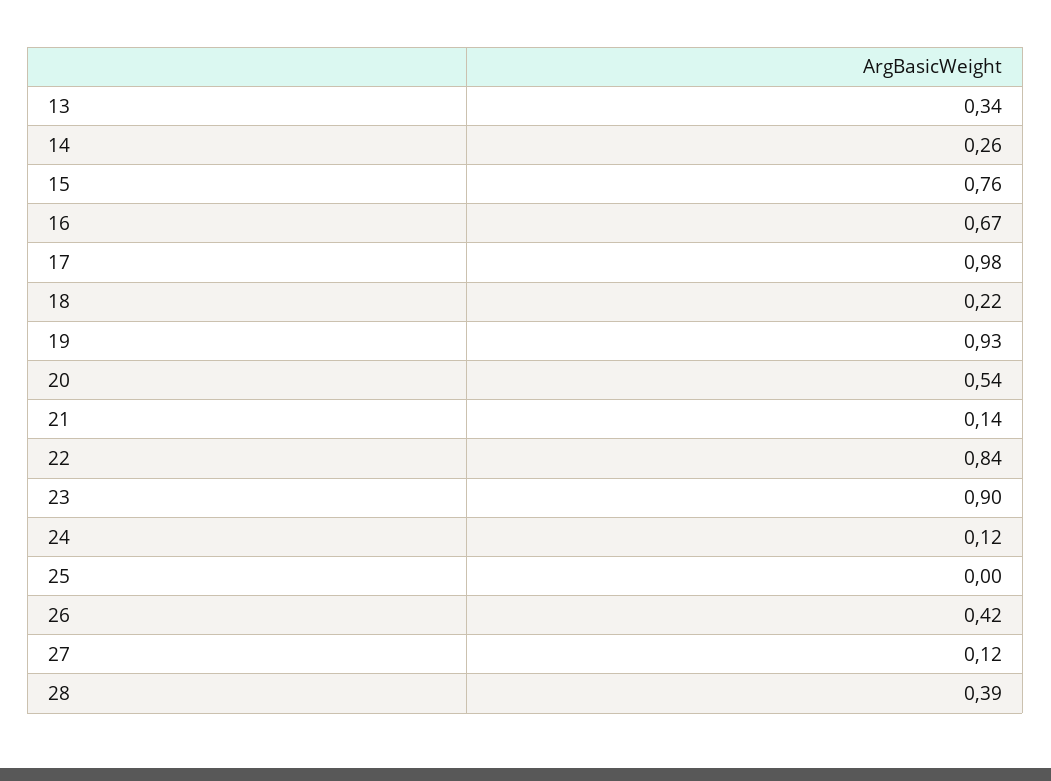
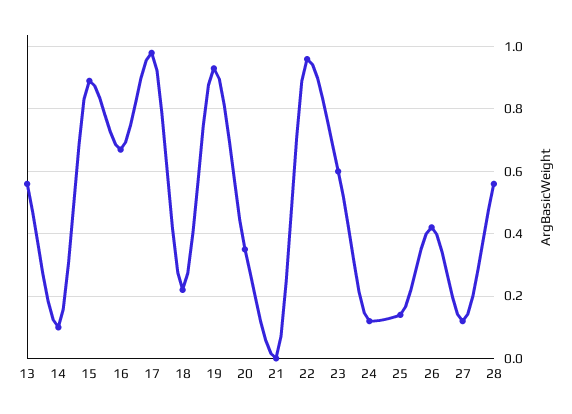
  {
-   "13": 0.34,
+   "13": 0.55,
-   "14": 0.26,
+   "14": 0.1,
-   "15": 0.76,
+   "15": 0.9,
    "16": 0.67,
    "17": 0.98,
    "18": 0.22,
    "19": 0.93,
-   "20": 0.54,
+   "20": 0.35,
-   "21": 0.14,
+   "21": 0,
-   "22": 0.84,
+   "22": 0.95,
-   "23": 0.9,
+   "23": 0.6,
    "24": 0.12,
-   "25": 0,
+   "25": 0.15,
    "26": 0.42,
    "27": 0.12,
-   "28": 0.39
+   "28": 0.55
  }

